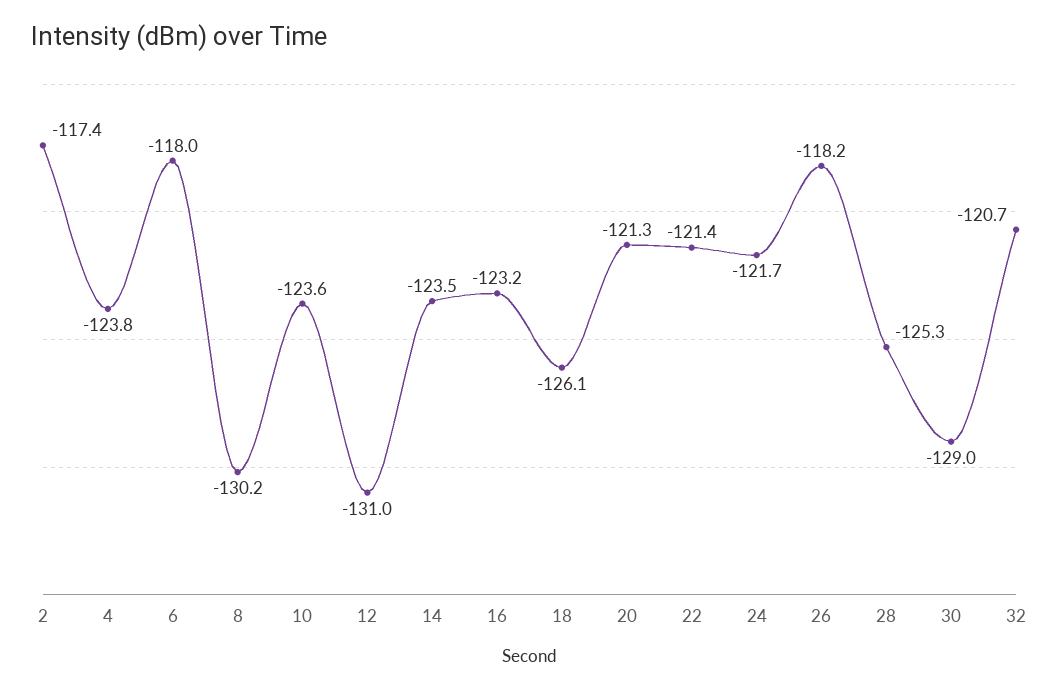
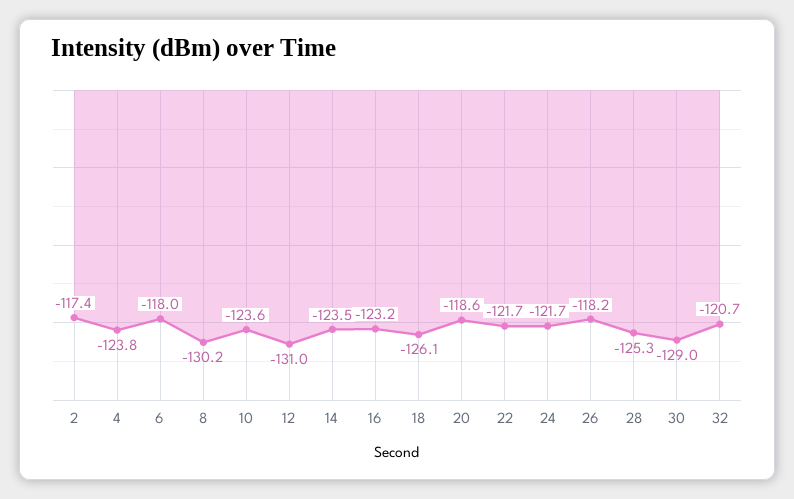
  {
    "2": -117.4,
    "4": -123.8,
    "6": -118,
    "8": -130.2,
    "10": -123.6,
    "12": -131,
    "14": -123.5,
    "16": -123.2,
    "18": -126.1,
-   "20": -121.3,
+   "20": -118.6,
-   "22": -121.4,
+   "22": -121.7,
    "24": -121.7,
    "26": -118.2,
    "28": -125.3,
    "30": -129,
    "32": -120.7
  }

